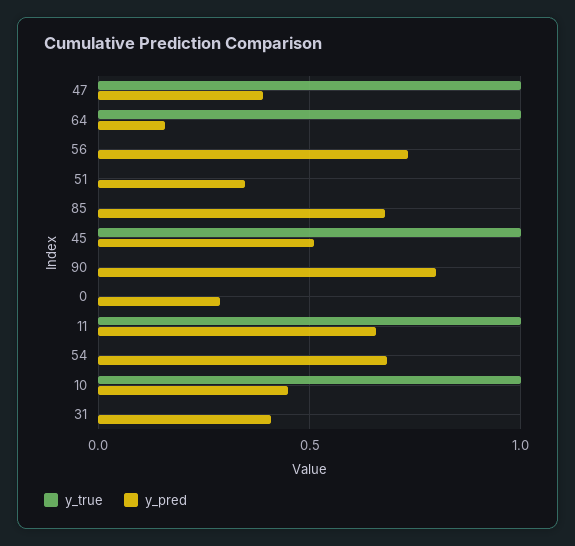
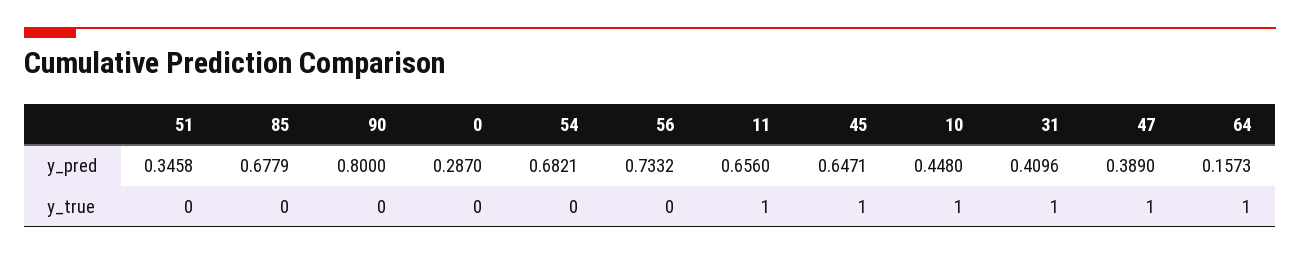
  {
    "y_true": {
      "47": 1,
      "64": 1,
      "56": 0,
      "51": 0,
      "85": 0,
      "45": 1,
      "90": 0,
      "0": 0,
      "11": 1,
      "54": 0,
      "10": 1,
-     "31": 0
+     "31": 1
    },
    "y_pred": {
      "47": 0.389,
      "64": 0.1573,
      "56": 0.7332,
      "51": 0.3458,
      "85": 0.6779,
-     "45": 0.5,
+     "45": 0.6471,
      "90": 0.8,
      "0": 0.287,
      "11": 0.656,
      "54": 0.6821,
      "10": 0.448,
      "31": 0.4096
    }
  }

